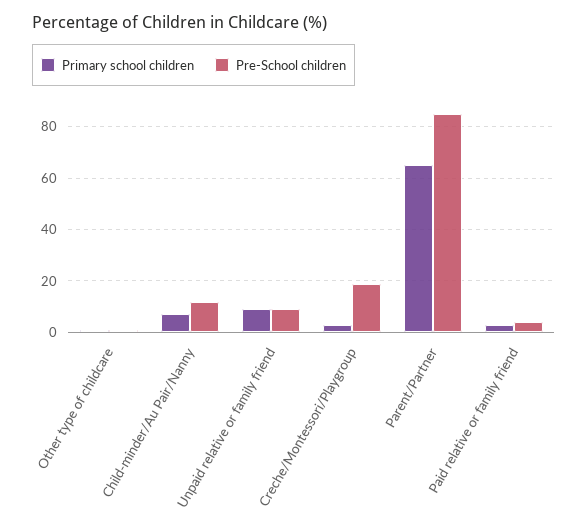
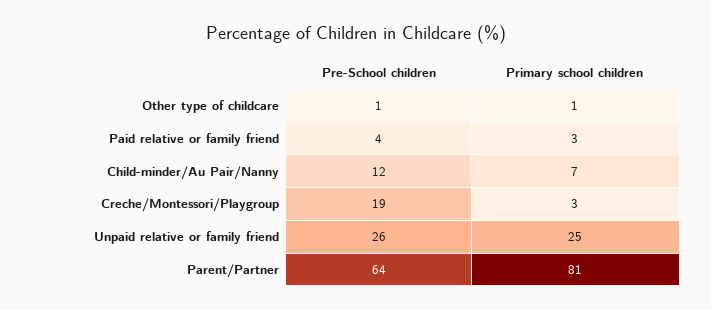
  {
    "Primary school children": {
      "Other type of childcare": 1,
      "Child-minder/Au Pair/Nanny": 7,
-     "Unpaid relative or family friend": 10,
+     "Unpaid relative or family friend": 25,
      "Creche/Montessori/Playgroup": 3,
-     "Parent/Partner": 65,
+     "Parent/Partner": 81,
      "Paid relative or family friend": 3
    },
    "Pre-School children": {
      "Other type of childcare": 1,
      "Child-minder/Au Pair/Nanny": 12,
-     "Unpaid relative or family friend": 10,
+     "Unpaid relative or family friend": 26,
      "Creche/Montessori/Playgroup": 19,
-     "Parent/Partner": 85,
+     "Parent/Partner": 64,
      "Paid relative or family friend": 4
    }
  }

